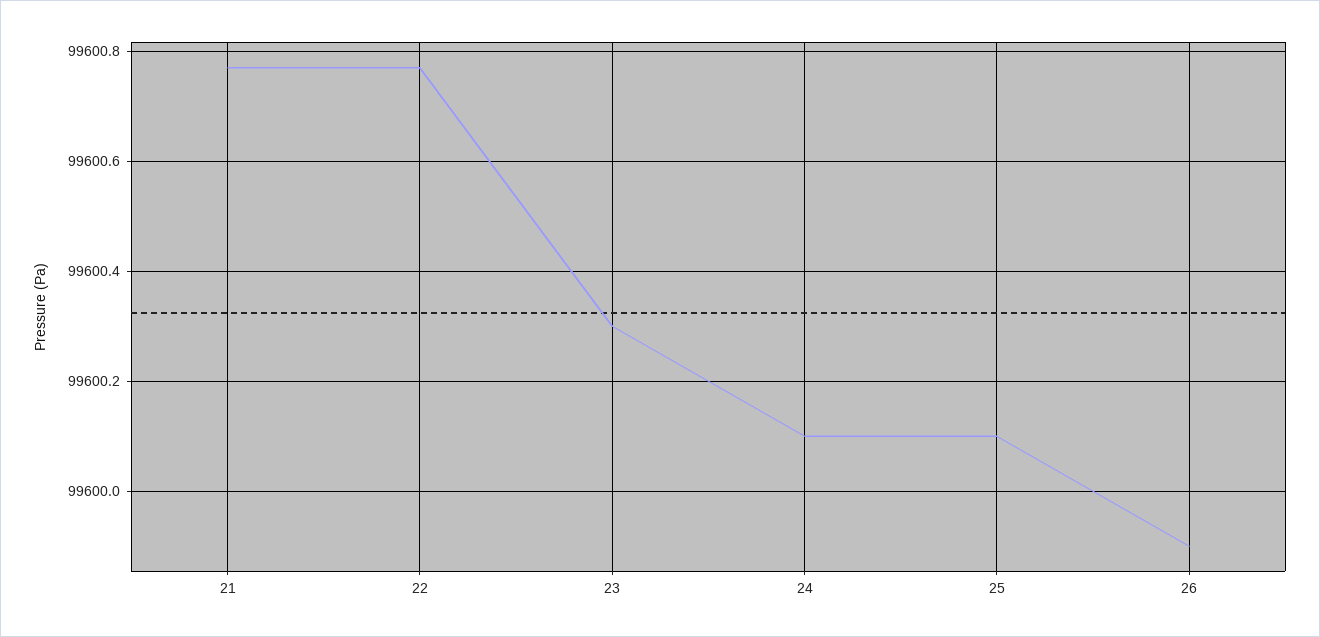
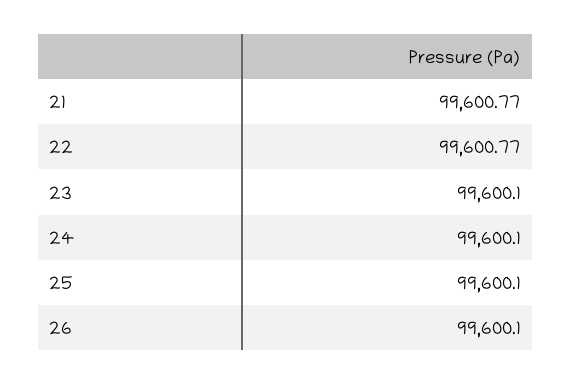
  {
    "21": 99600.77,
    "22": 99600.77,
-   "23": 99600.3,
+   "23": 99600.1,
    "24": 99600.1,
    "25": 99600.1,
-   "26": 99599.9
+   "26": 99600.1
  }

